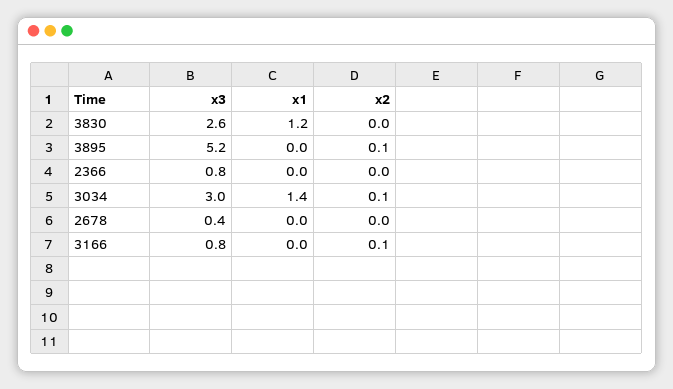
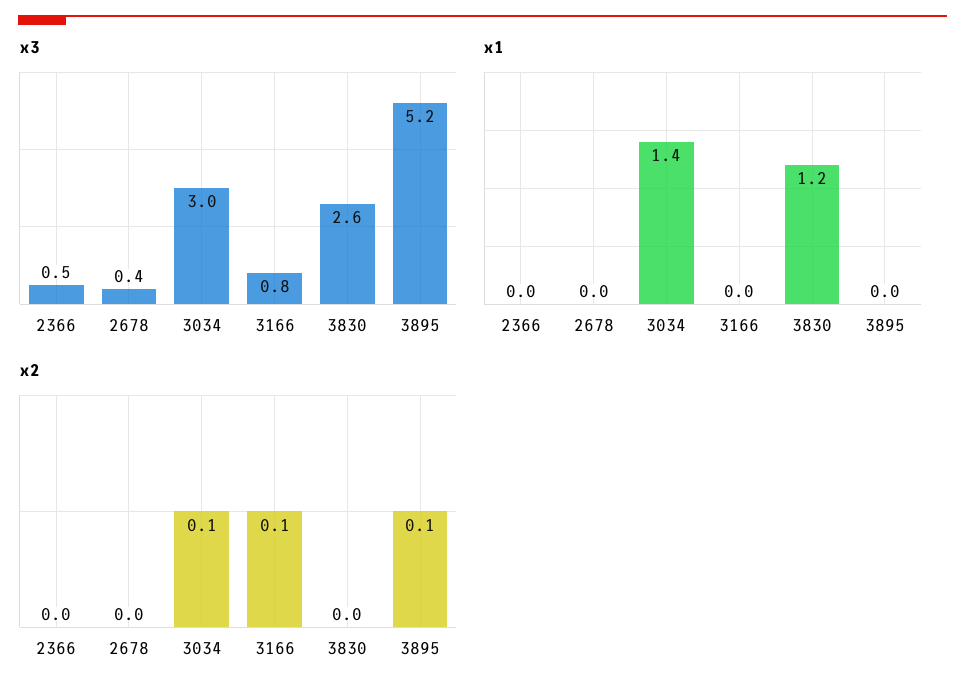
  {
    "x3": {
      "3830": 2.6,
      "3895": 5.2,
-     "2366": 0.8,
+     "2366": 0.5,
      "3034": 3,
      "2678": 0.4,
      "3166": 0.8
    },
    "x1": {
      "3830": 1.2,
      "3895": 0,
      "2366": 0,
      "3034": 1.4,
      "2678": 0,
      "3166": 0
    },
    "x2": {
      "3830": 0,
      "3895": 0.1,
      "2366": 0,
      "3034": 0.1,
      "2678": 0,
      "3166": 0.1
    }
  }

